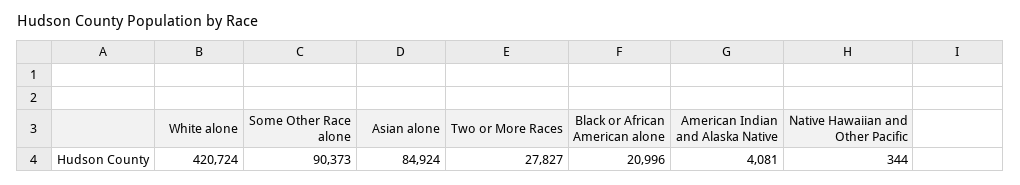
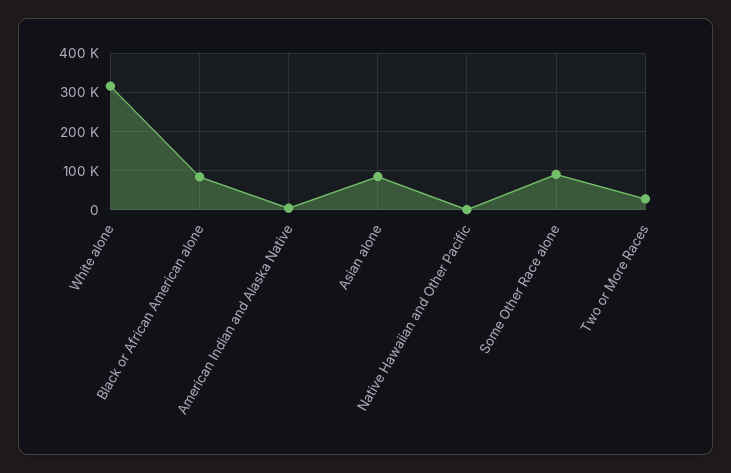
  {
-   "White alone": 420724,
+   "White alone": 320000,
    "Some Other Race alone": 90373,
    "Asian alone": 84924,
    "Two or More Races": 27827,
-   "Black or African American alone": 20996,
+   "Black or African American alone": 80000,
    "American Indian and Alaska Native": 4081,
    "Native Hawaiian and Other Pacific": 344
  }

